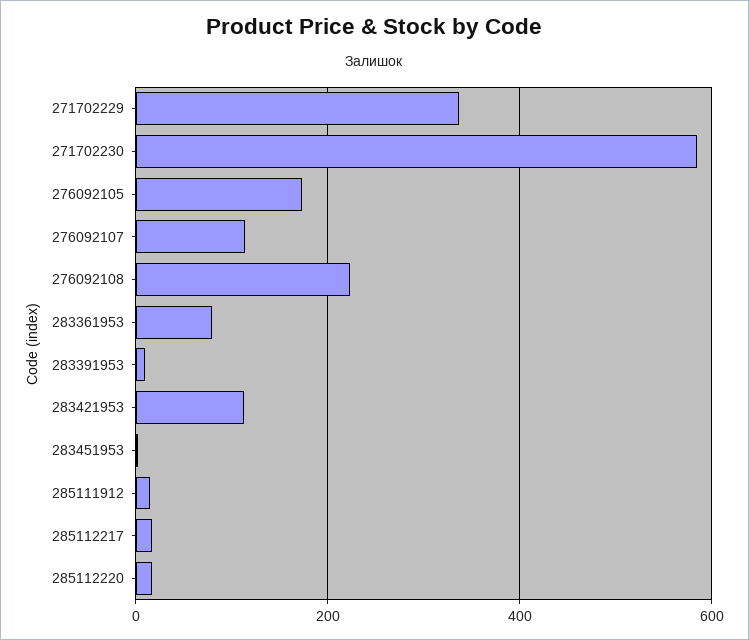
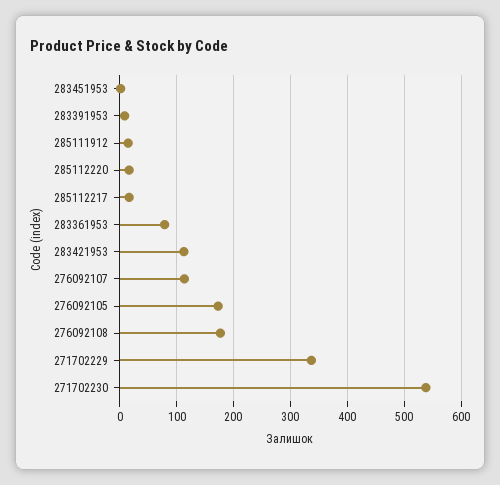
  {
    "271702229": 340,
-   "271702230": 580,
+   "271702230": 540,
    "276092105": 180,
    "276092107": 120,
-   "276092108": 220,
+   "276092108": 180,
    "283361953": 80,
    "283391953": 0,
    "283421953": 120,
    "283451953": 0,
    "285111912": 20,
    "285112217": 20,
    "285112220": 20
  }

